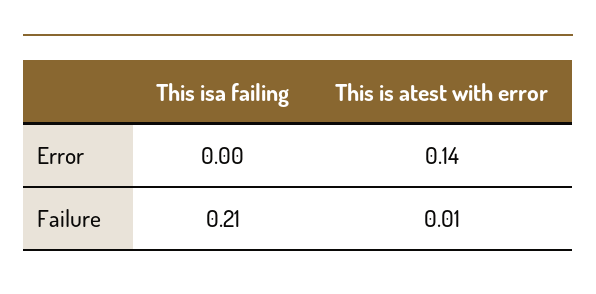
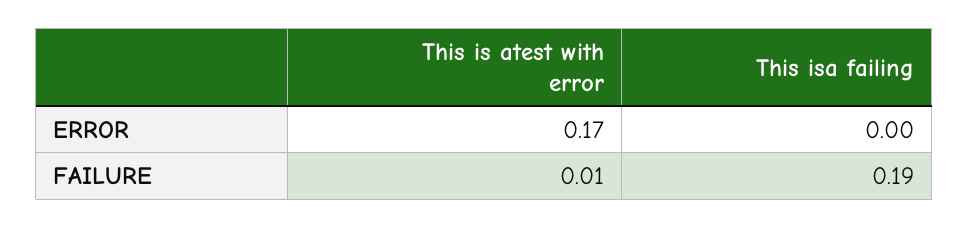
  {
    "This isa failing": {
      "Error": 0,
-     "Failure": 0.21
+     "Failure": 0.19
    },
    "This is atest with error": {
-     "Error": 0.14,
+     "Error": 0.17,
      "Failure": 0.01
    }
  }

